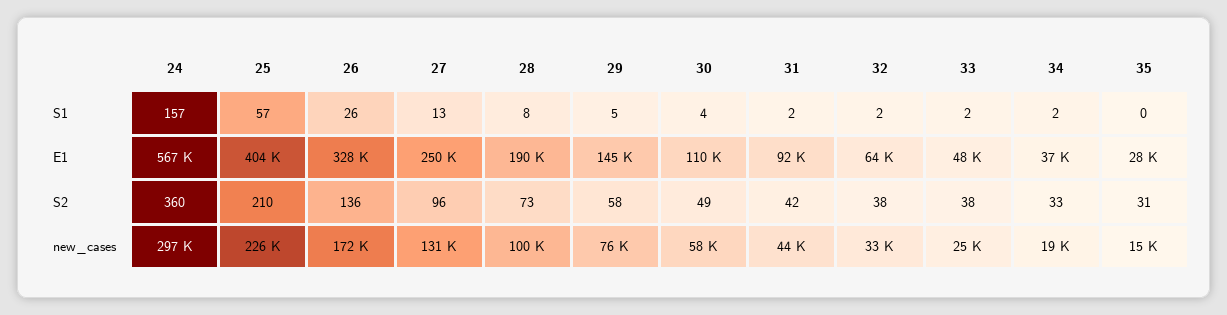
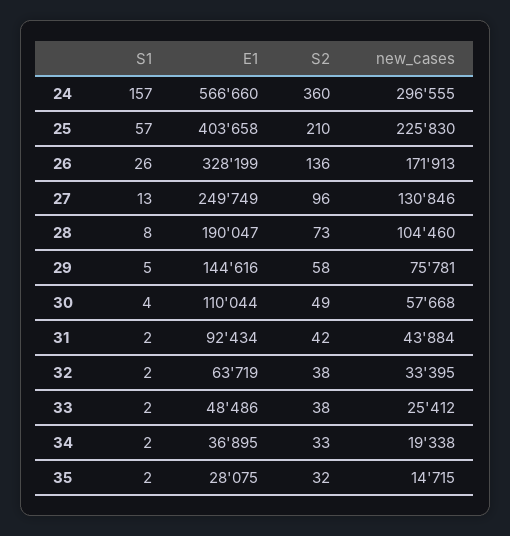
  {
    "24": {
      "S1": 157,
      "E1": 566660,
      "S2": 360,
      "new_cases": 296555
    },
    "25": {
      "S1": 57,
      "E1": 403658,
      "S2": 210,
      "new_cases": 225830
    },
    "26": {
      "S1": 26,
      "E1": 328199,
      "S2": 136,
      "new_cases": 171913
    },
    "27": {
      "S1": 13,
      "E1": 249749,
      "S2": 96,
      "new_cases": 130846
    },
    "28": {
      "S1": 8,
      "E1": 190047,
      "S2": 73,
-     "new_cases": 100000
+     "new_cases": 104460
    },
    "29": {
      "S1": 5,
      "E1": 144616,
      "S2": 58,
      "new_cases": 75781
    },
    "30": {
      "S1": 4,
      "E1": 110044,
      "S2": 49,
      "new_cases": 57668
    },
    "31": {
      "S1": 2,
      "E1": 92434,
      "S2": 42,
      "new_cases": 43884
    },
    "32": {
      "S1": 2,
      "E1": 63719,
      "S2": 38,
      "new_cases": 33395
    },
    "33": {
      "S1": 2,
      "E1": 48486,
      "S2": 38,
      "new_cases": 25412
    },
    "34": {
      "S1": 2,
      "E1": 36895,
      "S2": 33,
      "new_cases": 19338
    },
    "35": {
-     "S1": 0,
+     "S1": 2,
      "E1": 28075,
-     "S2": 31,
+     "S2": 32,
      "new_cases": 14715
    }
  }

